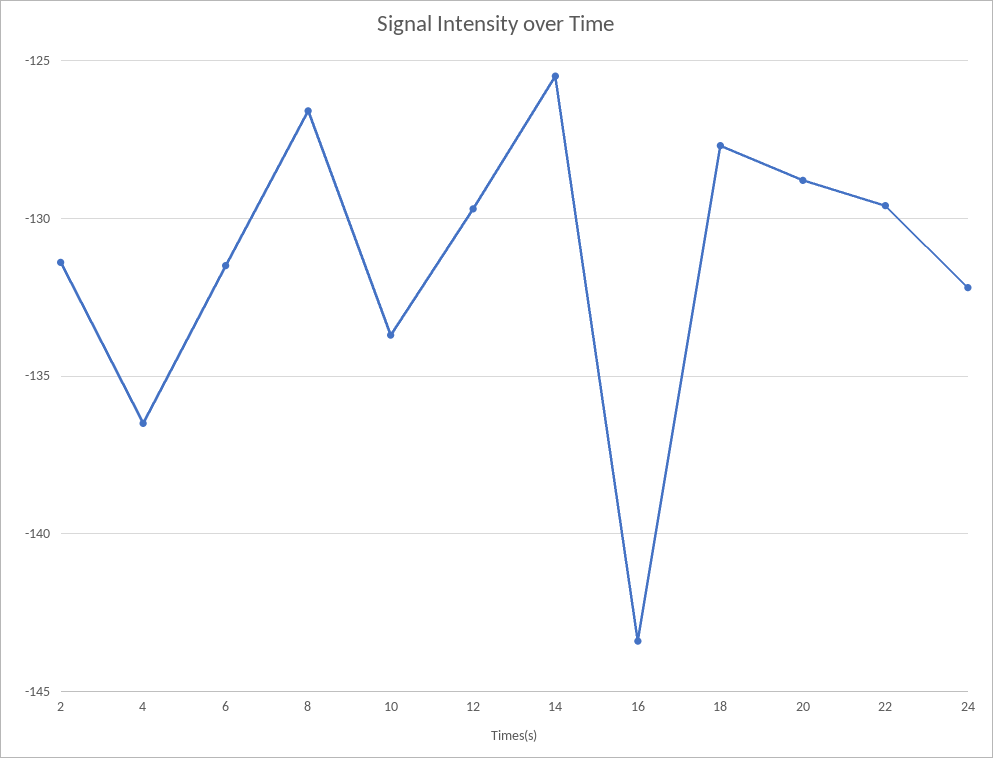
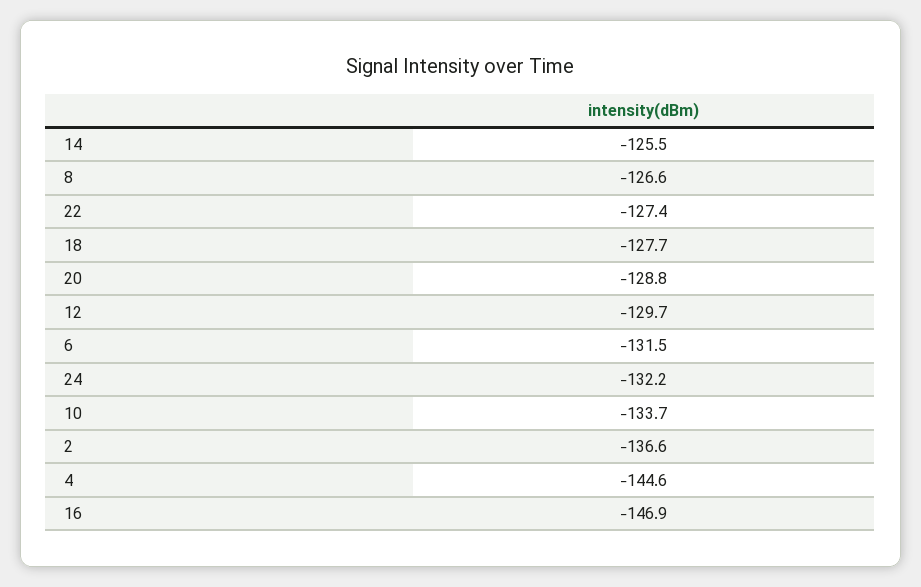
  {
-   "2": -131.5,
+   "2": -136.6,
-   "4": -136.5,
+   "4": -144.6,
    "6": -131.5,
    "8": -126.6,
    "10": -133.7,
    "12": -129.7,
    "14": -125.5,
-   "16": -143.5,
+   "16": -146.9,
    "18": -127.7,
    "20": -128.8,
-   "22": -129.5,
+   "22": -127.4,
    "24": -132.2
  }

